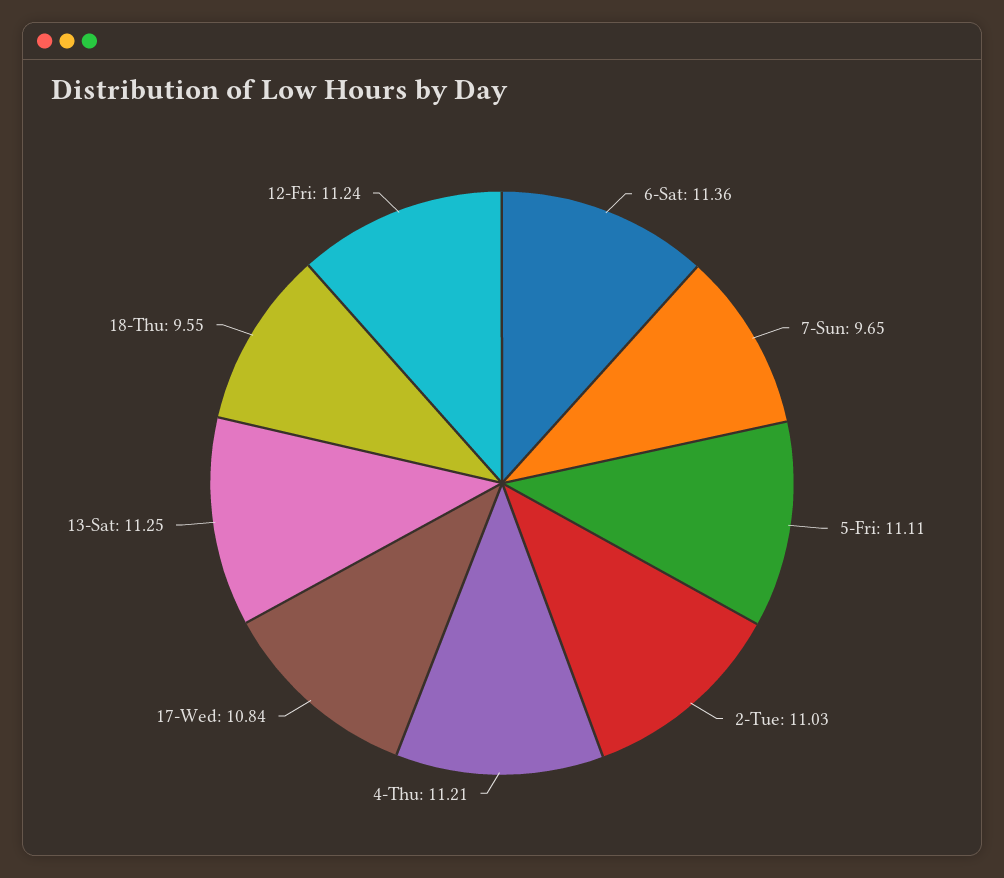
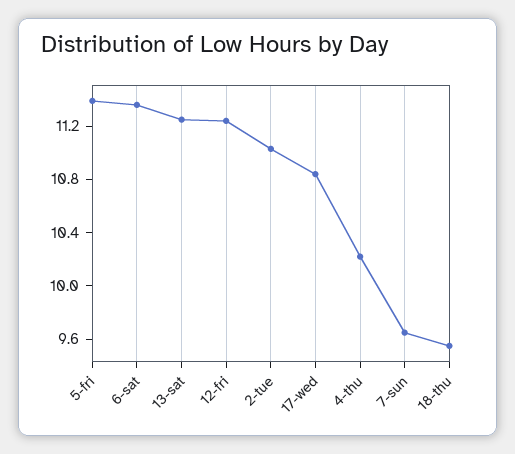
  {
    "6-Sat": 11.36,
    "7-Sun": 9.65,
-   "5-Fri": 11.11,
+   "5-Fri": 11.4,
    "2-Tue": 11.03,
-   "4-Thu": 11.21,
+   "4-Thu": 10.2,
    "17-Wed": 10.84,
    "13-Sat": 11.25,
    "18-Thu": 9.55,
    "12-Fri": 11.24
  }

